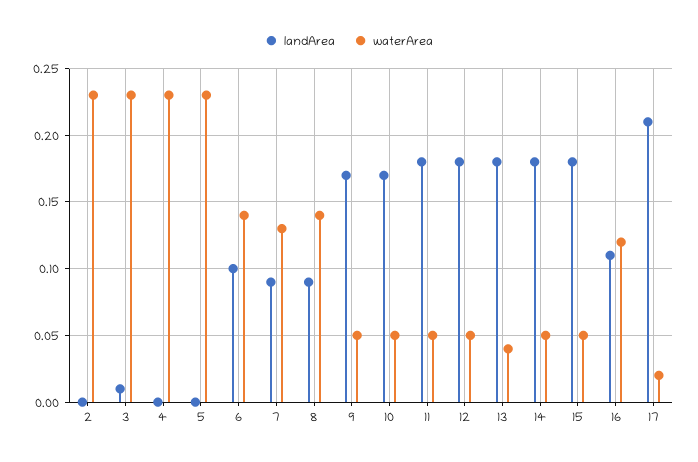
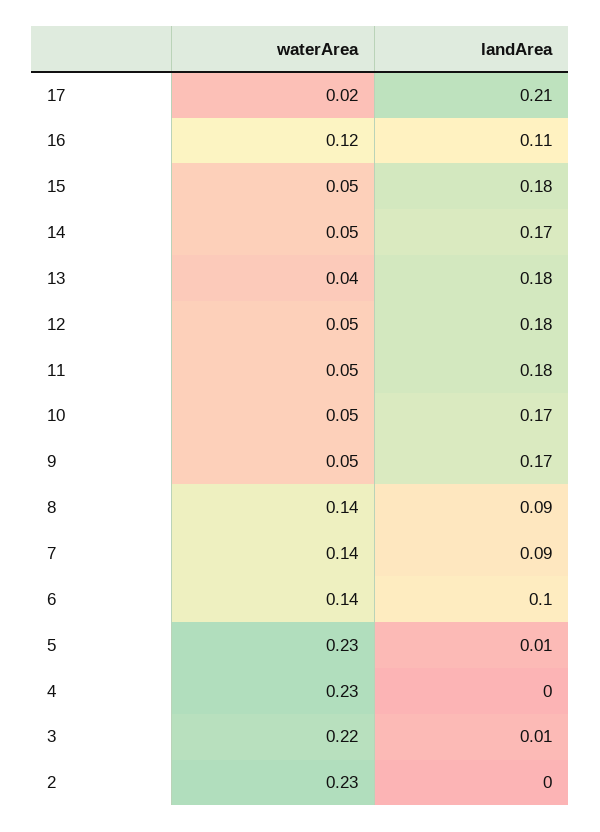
  {
    "landArea": {
      "2": 0,
      "3": 0.01,
      "4": 0,
-     "5": 0,
+     "5": 0.01,
      "6": 0.1,
      "7": 0.09,
      "8": 0.09,
      "9": 0.17,
      "10": 0.17,
      "11": 0.18,
      "12": 0.18,
      "13": 0.18,
-     "14": 0.18,
+     "14": 0.17,
      "15": 0.18,
      "16": 0.11,
      "17": 0.21
    },
    "waterArea": {
      "2": 0.23,
-     "3": 0.23,
+     "3": 0.22,
      "4": 0.23,
      "5": 0.23,
      "6": 0.14,
-     "7": 0.13,
+     "7": 0.14,
      "8": 0.14,
      "9": 0.05,
      "10": 0.05,
      "11": 0.05,
      "12": 0.05,
      "13": 0.04,
      "14": 0.05,
      "15": 0.05,
      "16": 0.12,
      "17": 0.02
    }
  }

